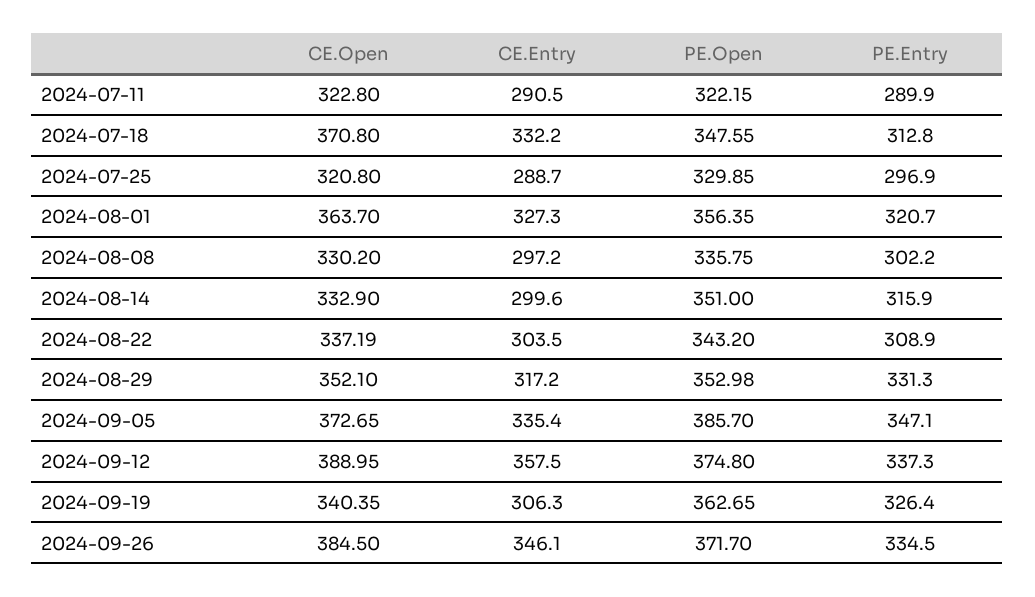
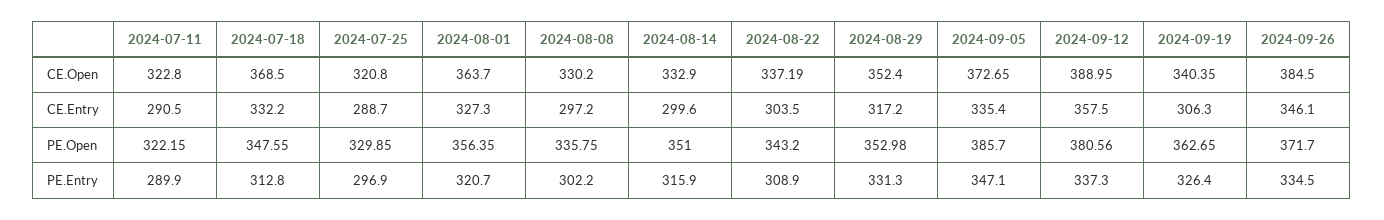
  {
    "CE.Open": {
      "2024-07-11": 322.8,
-     "2024-07-18": 370.8,
+     "2024-07-18": 368.5,
      "2024-07-25": 320.8,
      "2024-08-01": 363.7,
      "2024-08-08": 330.2,
      "2024-08-14": 332.9,
      "2024-08-22": 337.19,
-     "2024-08-29": 352.1,
+     "2024-08-29": 352.4,
      "2024-09-05": 372.65,
      "2024-09-12": 388.95,
      "2024-09-19": 340.35,
      "2024-09-26": 384.5
    },
    "CE.Entry": {
      "2024-07-11": 290.5,
      "2024-07-18": 332.2,
      "2024-07-25": 288.7,
      "2024-08-01": 327.3,
      "2024-08-08": 297.2,
      "2024-08-14": 299.6,
      "2024-08-22": 303.5,
      "2024-08-29": 317.2,
      "2024-09-05": 335.4,
      "2024-09-12": 357.5,
      "2024-09-19": 306.3,
      "2024-09-26": 346.1
    },
    "PE.Open": {
      "2024-07-11": 322.15,
      "2024-07-18": 347.55,
      "2024-07-25": 329.85,
      "2024-08-01": 356.35,
      "2024-08-08": 335.75,
      "2024-08-14": 351,
      "2024-08-22": 343.2,
      "2024-08-29": 352.98,
      "2024-09-05": 385.7,
-     "2024-09-12": 374.8,
+     "2024-09-12": 380.56,
      "2024-09-19": 362.65,
      "2024-09-26": 371.7
    },
    "PE.Entry": {
      "2024-07-11": 289.9,
      "2024-07-18": 312.8,
      "2024-07-25": 296.9,
      "2024-08-01": 320.7,
      "2024-08-08": 302.2,
      "2024-08-14": 315.9,
      "2024-08-22": 308.9,
      "2024-08-29": 331.3,
      "2024-09-05": 347.1,
      "2024-09-12": 337.3,
      "2024-09-19": 326.4,
      "2024-09-26": 334.5
    }
  }

